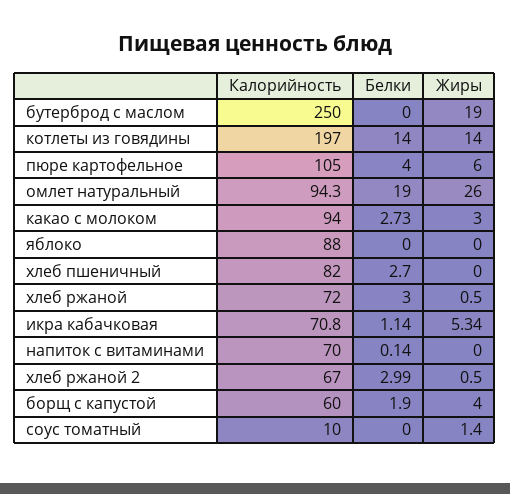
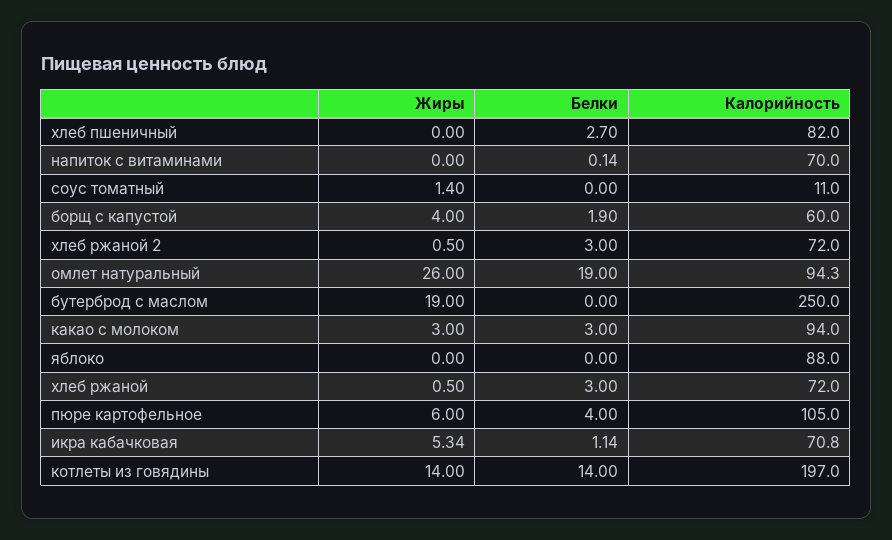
  {
    "Калорийность": {
      "бутерброд с маслом": 250,
      "котлеты из говядины": 197,
      "пюре картофельное": 105,
      "омлет натуральный": 94.3,
      "какао с молоком": 94,
      "яблоко": 88,
      "хлеб пшеничный": 82,
      "хлеб ржаной": 72,
      "икра кабачковая": 70.8,
      "напиток с витаминами": 70,
-     "хлеб ржаной 2": 67,
+     "хлеб ржаной 2": 72,
      "борщ с капустой": 60,
-     "соус томатный": 10
+     "соус томатный": 11
    },
    "Белки": {
      "бутерброд с маслом": 0,
      "котлеты из говядины": 14,
      "пюре картофельное": 4,
      "омлет натуральный": 19,
-     "какао с молоком": 2.73,
+     "какао с молоком": 3,
      "яблоко": 0,
      "хлеб пшеничный": 2.7,
      "хлеб ржаной": 3,
      "икра кабачковая": 1.14,
      "напиток с витаминами": 0.14,
-     "хлеб ржаной 2": 2.99,
+     "хлеб ржаной 2": 3,
      "борщ с капустой": 1.9,
      "соус томатный": 0
    },
    "Жиры": {
      "бутерброд с маслом": 19,
      "котлеты из говядины": 14,
      "пюре картофельное": 6,
      "омлет натуральный": 26,
      "какао с молоком": 3,
      "яблоко": 0,
      "хлеб пшеничный": 0,
      "хлеб ржаной": 0.5,
      "икра кабачковая": 5.34,
      "напиток с витаминами": 0,
      "хлеб ржаной 2": 0.5,
      "борщ с капустой": 4,
      "соус томатный": 1.4
    }
  }

